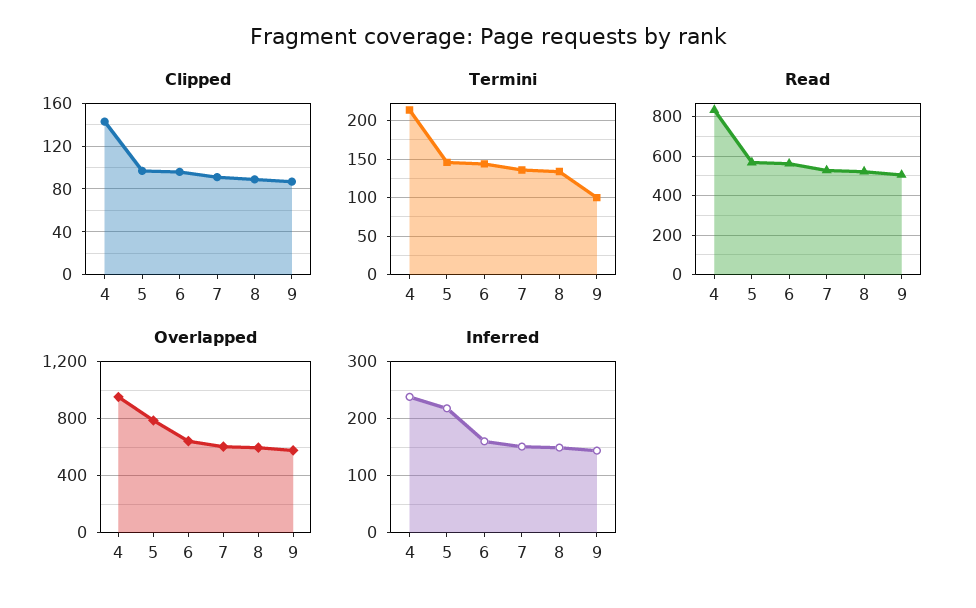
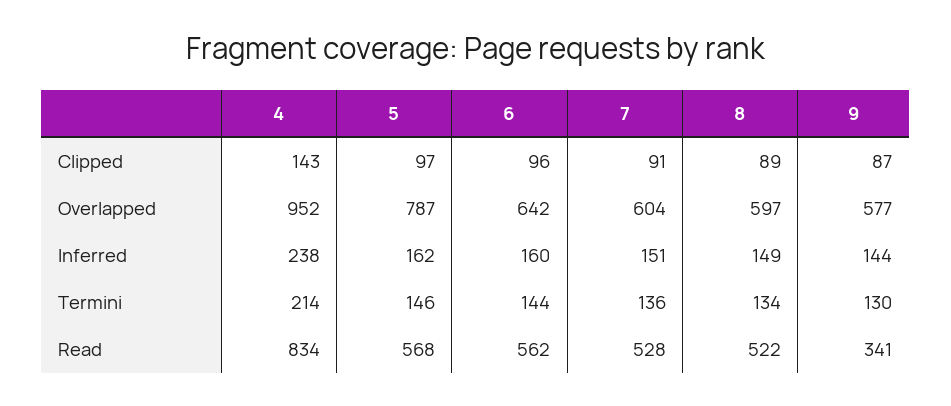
  {
    "Clipped": {
      "4": 143,
      "5": 97,
      "6": 96,
      "7": 91,
      "8": 89,
      "9": 87
    },
    "Termini": {
      "4": 214,
      "5": 146,
      "6": 144,
      "7": 136,
      "8": 134,
-     "9": 100
+     "9": 130
    },
    "Read": {
      "4": 834,
      "5": 568,
      "6": 562,
      "7": 528,
      "8": 522,
-     "9": 500
+     "9": 341
    },
    "Overlapped": {
      "4": 952,
      "5": 787,
      "6": 642,
      "7": 604,
      "8": 597,
      "9": 577
    },
    "Inferred": {
      "4": 238,
-     "5": 220,
+     "5": 162,
      "6": 160,
      "7": 151,
      "8": 149,
      "9": 144
    }
  }

